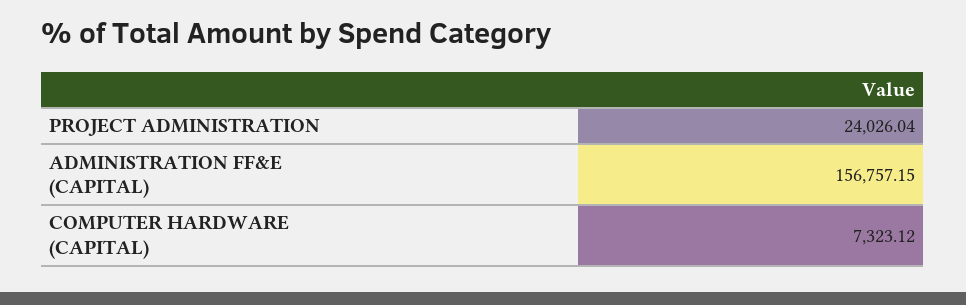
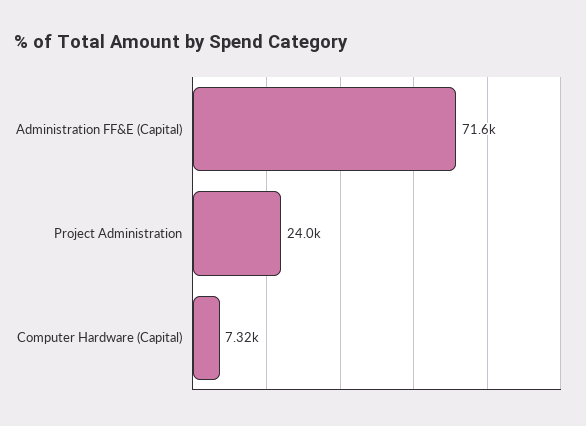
  {
    "PROJECT ADMINISTRATION": 24026.04,
-   "ADMINISTRATION FF&E (CAPITAL)": 156757.15,
+   "ADMINISTRATION FF&E (CAPITAL)": 71600,
    "COMPUTER HARDWARE (CAPITAL)": 7323.12
  }

